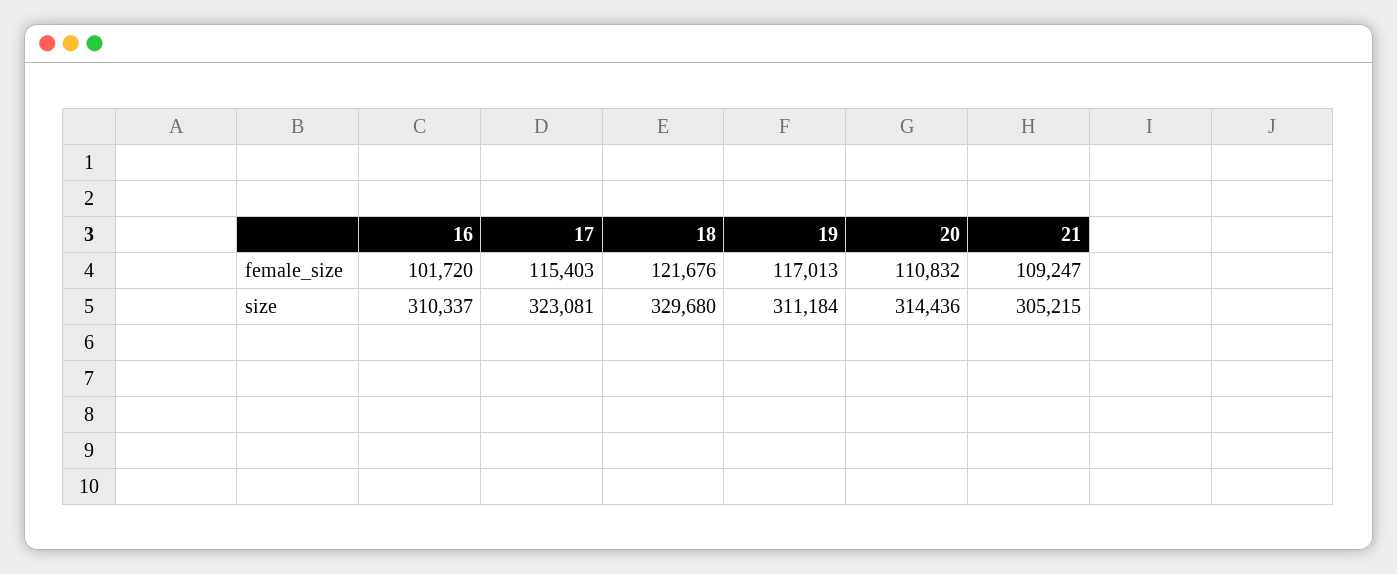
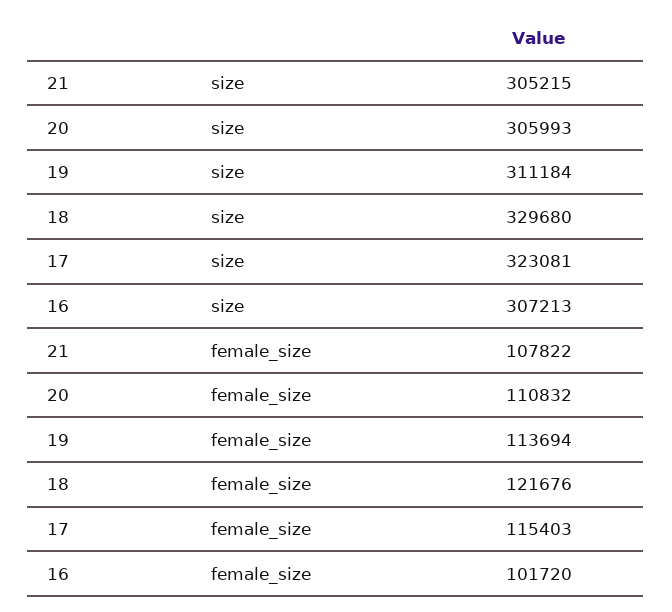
  {
    "16": {
      "female_size": 101720,
-     "size": 310337
+     "size": 307213
    },
    "17": {
      "female_size": 115403,
      "size": 323081
    },
    "18": {
      "female_size": 121676,
      "size": 329680
    },
    "19": {
-     "female_size": 117013,
+     "female_size": 113694,
      "size": 311184
    },
    "20": {
      "female_size": 110832,
-     "size": 314436
+     "size": 305993
    },
    "21": {
-     "female_size": 109247,
+     "female_size": 107822,
      "size": 305215
    }
  }

